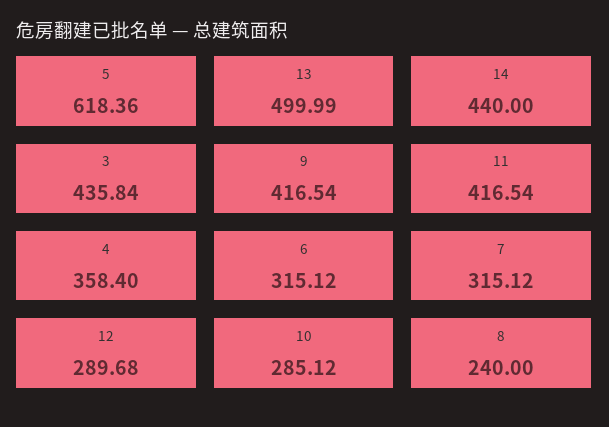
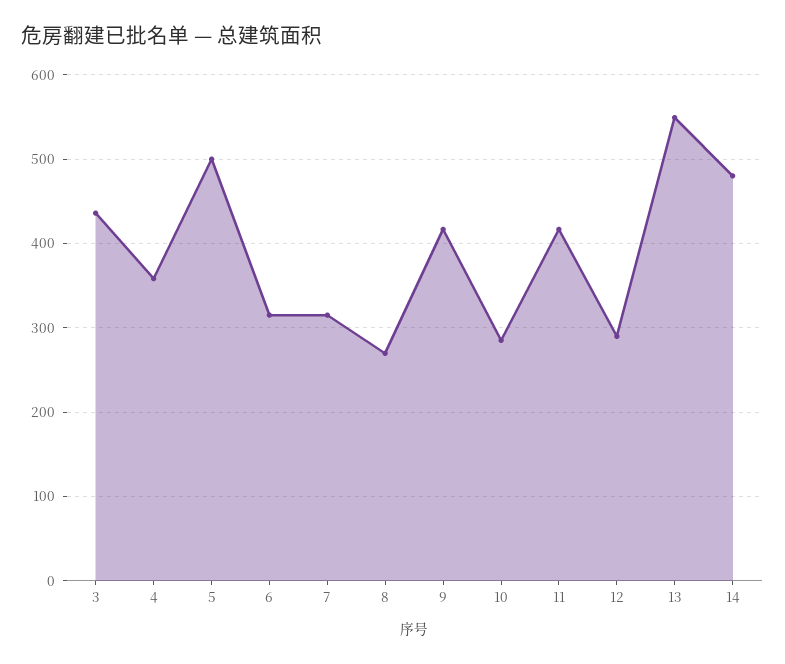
  {
-   "5": 618.36,
+   "5": 500,
-   "13": 499.99,
+   "13": 550,
-   "14": 440,
+   "14": 480,
    "3": 435.84,
    "9": 416.54,
    "11": 416.54,
    "4": 358.4,
    "6": 315.12,
    "7": 315.12,
    "12": 289.68,
    "10": 285.12,
-   "8": 240
+   "8": 270
  }

